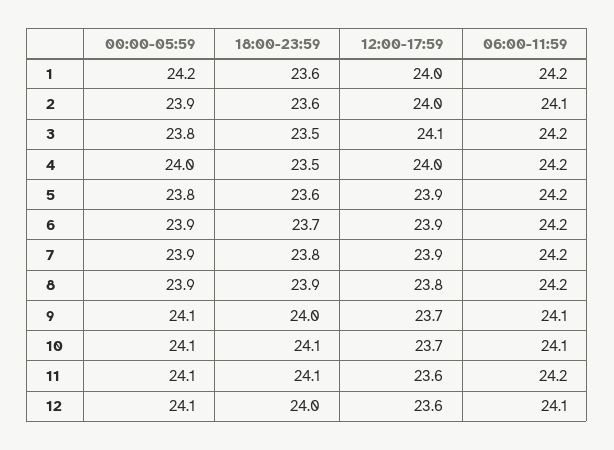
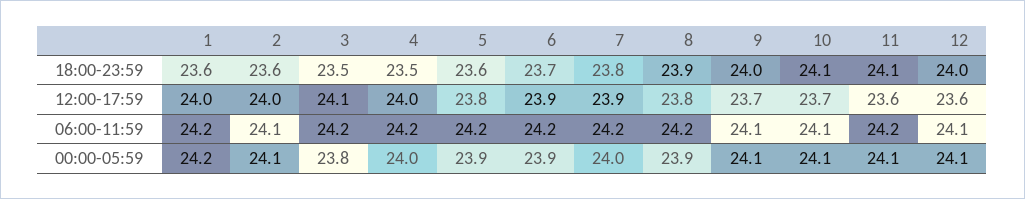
  {
    "00:00-05:59": {
      "1": 24.2,
-     "2": 23.9,
+     "2": 24.1,
      "3": 23.8,
      "4": 24,
-     "5": 23.8,
+     "5": 23.9,
      "6": 23.9,
-     "7": 23.9,
+     "7": 24,
      "8": 23.9,
      "9": 24.1,
      "10": 24.1,
      "11": 24.1,
      "12": 24.1
    },
    "18:00-23:59": {
      "1": 23.6,
      "2": 23.6,
      "3": 23.5,
      "4": 23.5,
      "5": 23.6,
      "6": 23.7,
      "7": 23.8,
      "8": 23.9,
      "9": 24,
      "10": 24.1,
      "11": 24.1,
      "12": 24
    },
    "12:00-17:59": {
      "1": 24,
      "2": 24,
      "3": 24.1,
      "4": 24,
-     "5": 23.9,
+     "5": 23.8,
      "6": 23.9,
      "7": 23.9,
      "8": 23.8,
      "9": 23.7,
      "10": 23.7,
      "11": 23.6,
      "12": 23.6
    },
    "06:00-11:59": {
      "1": 24.2,
      "2": 24.1,
      "3": 24.2,
      "4": 24.2,
      "5": 24.2,
      "6": 24.2,
      "7": 24.2,
      "8": 24.2,
      "9": 24.1,
      "10": 24.1,
      "11": 24.2,
      "12": 24.1
    }
  }

